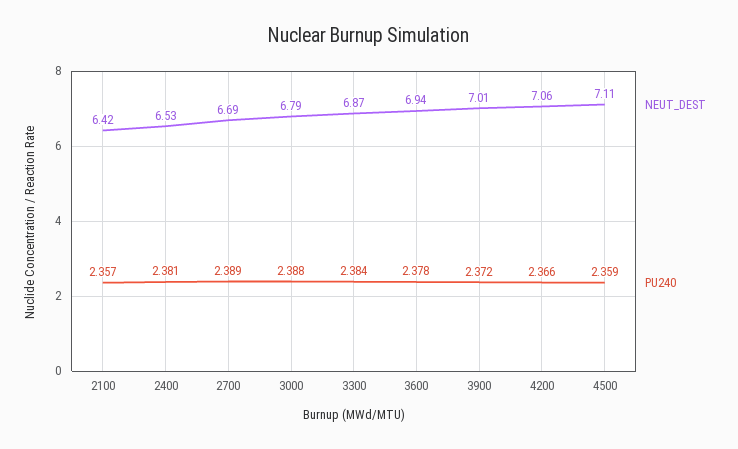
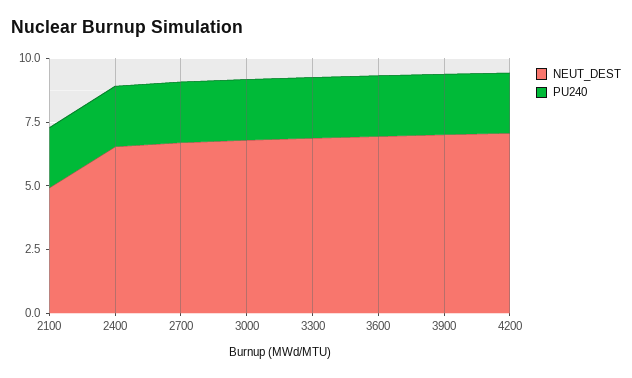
  {
    "NEUT_DEST": {
-     "2100": 6.42,
+     "2100": 5,
      "2400": 6.53,
      "2700": 6.69,
      "3000": 6.79,
      "3300": 6.87,
      "3600": 6.94,
      "3900": 7.01,
-     "4200": 7.06,
+     "4200": 7.06
-     "4500": 7.11
    },
    "PU240": {
      "2100": 2.357,
      "2400": 2.381,
      "2700": 2.389,
      "3000": 2.388,
      "3300": 2.384,
      "3600": 2.378,
      "3900": 2.372,
-     "4200": 2.366,
+     "4200": 2.366
-     "4500": 2.359
    }
  }

